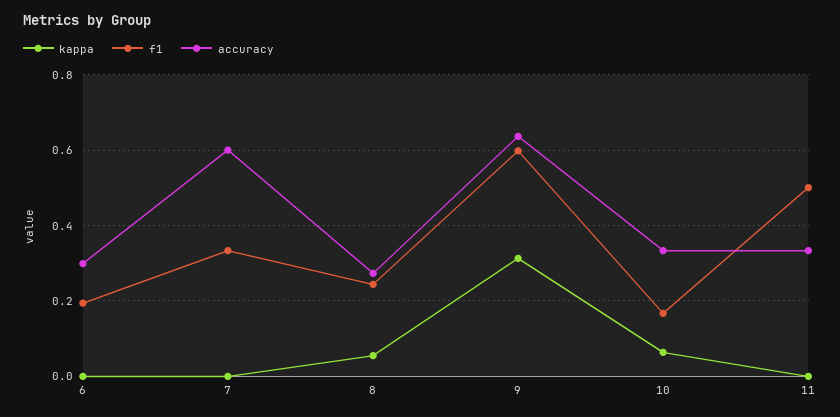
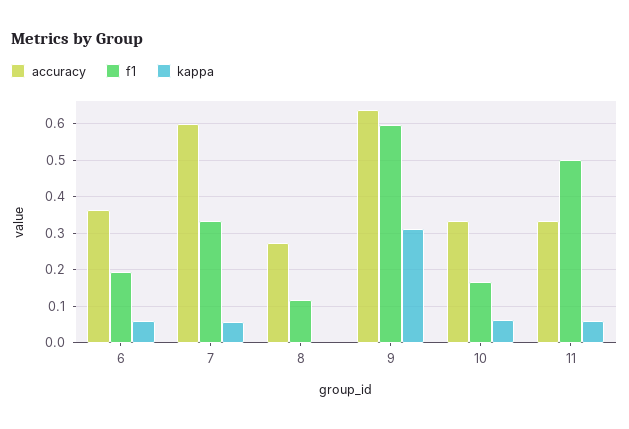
  {
    "kappa": {
-     "6": 0,
+     "6": 0.06,
-     "7": 0,
+     "7": 0.06,
-     "8": 0.06,
+     "8": 0,
      "9": 0.32,
      "10": 0.06,
-     "11": 0
+     "11": 0.06
    },
    "f1": {
      "6": 0.2,
      "7": 0.34,
-     "8": 0.24,
+     "8": 0.12,
      "9": 0.6,
      "10": 0.16,
      "11": 0.5
    },
    "accuracy": {
-     "6": 0.3,
+     "6": 0.36,
      "7": 0.6,
      "8": 0.28,
      "9": 0.64,
      "10": 0.34,
      "11": 0.34
    }
  }

